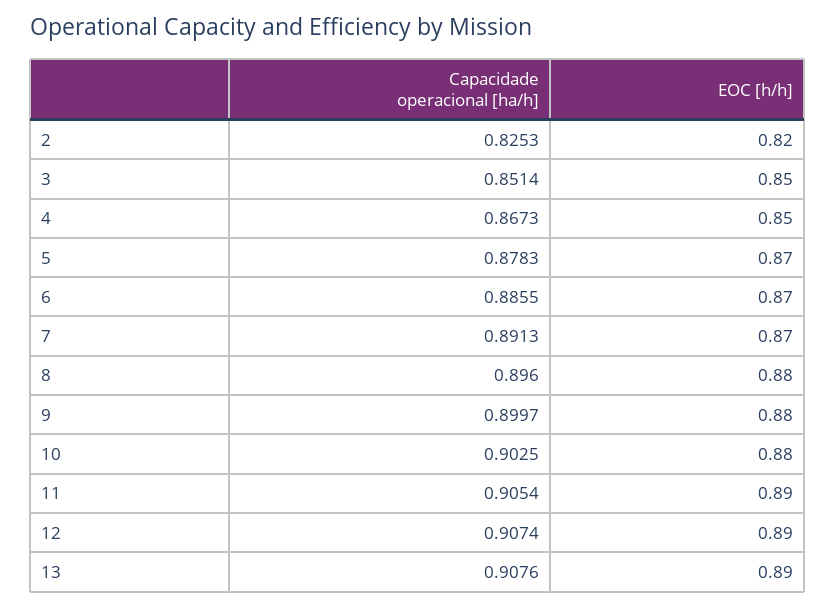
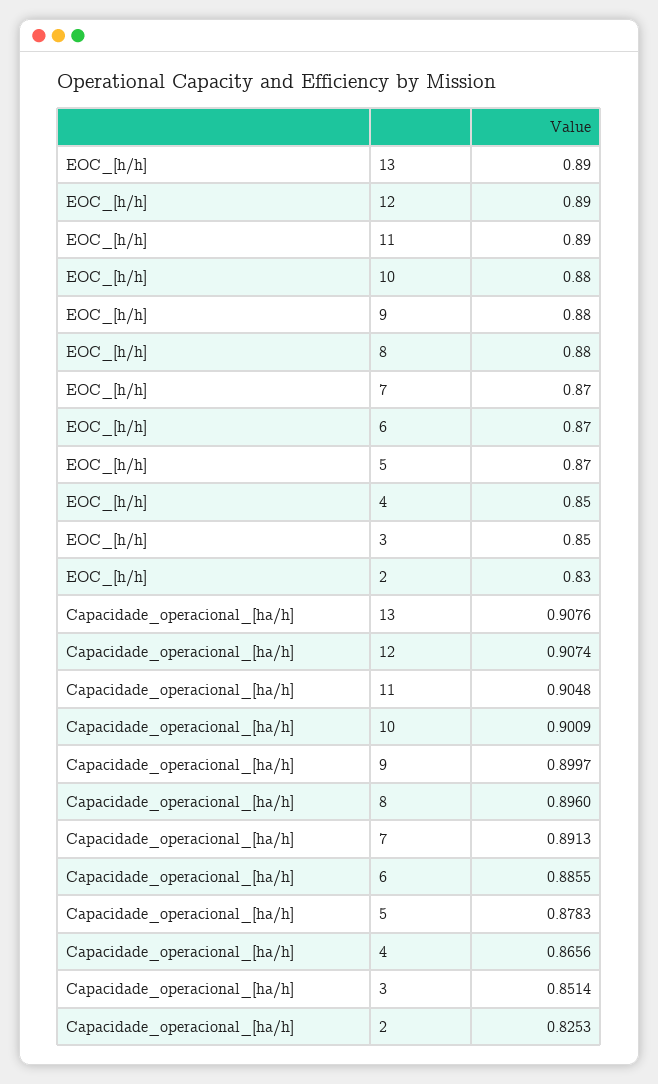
  {
    "Capacidade operacional [ha/h]": {
      "2": 0.8253,
      "3": 0.8514,
-     "4": 0.8673,
+     "4": 0.8656,
      "5": 0.8783,
      "6": 0.8855,
      "7": 0.8913,
      "8": 0.896,
      "9": 0.8997,
-     "10": 0.9025,
+     "10": 0.9009,
-     "11": 0.9054,
+     "11": 0.9048,
      "12": 0.9074,
      "13": 0.9076
    },
    "EOC [h/h]": {
-     "2": 0.82,
+     "2": 0.83,
      "3": 0.85,
      "4": 0.85,
      "5": 0.87,
      "6": 0.87,
      "7": 0.87,
      "8": 0.88,
      "9": 0.88,
      "10": 0.88,
      "11": 0.89,
      "12": 0.89,
      "13": 0.89
    }
  }

